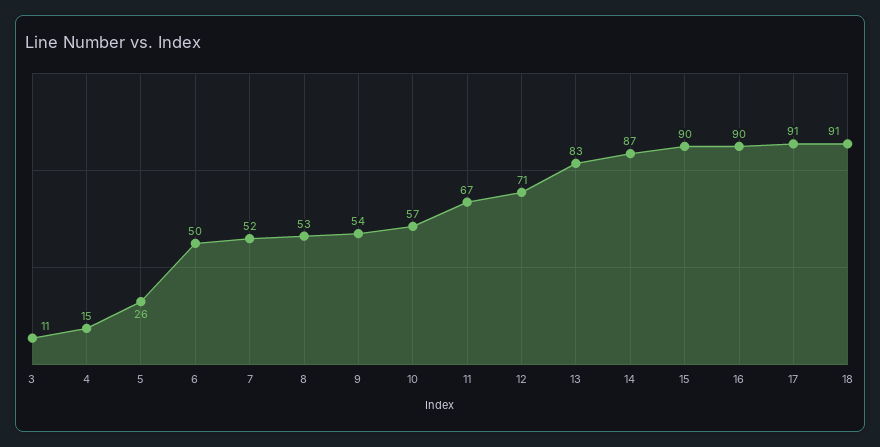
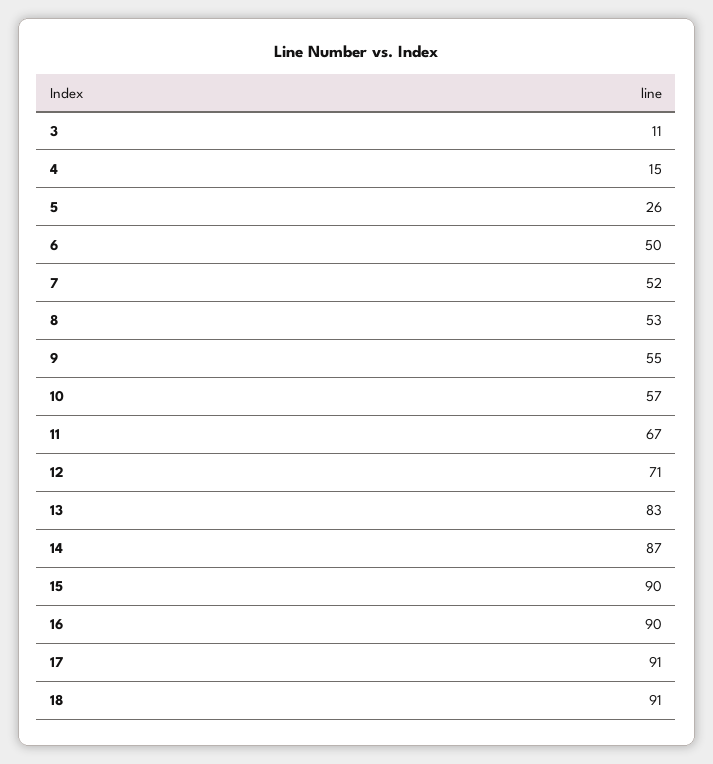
  {
    "3": 11,
    "4": 15,
    "5": 26,
    "6": 50,
    "7": 52,
    "8": 53,
-   "9": 54,
+   "9": 55,
    "10": 57,
    "11": 67,
    "12": 71,
    "13": 83,
    "14": 87,
    "15": 90,
    "16": 90,
    "17": 91,
    "18": 91
  }

